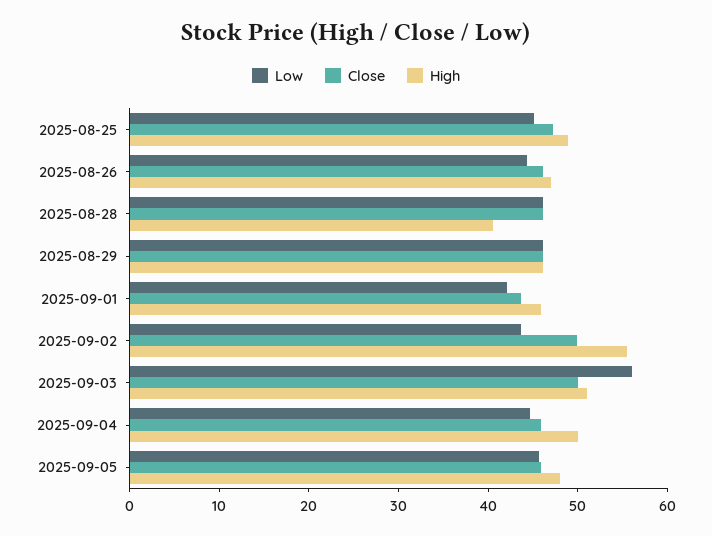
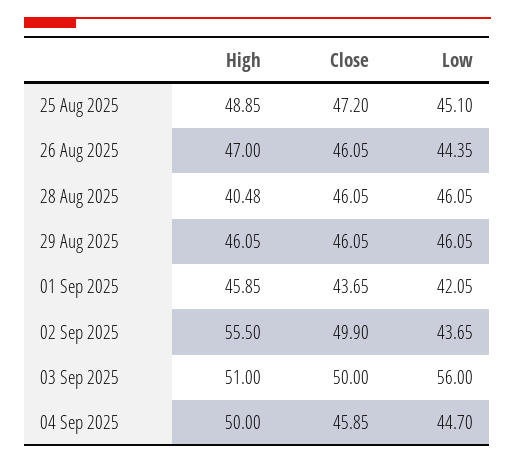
  {
    "Low": {
      "2025-08-25": 45.1,
      "2025-08-26": 44.35,
      "2025-08-28": 46.05,
      "2025-08-29": 46.05,
      "2025-09-01": 42.05,
      "2025-09-02": 43.65,
      "2025-09-03": 56,
-     "2025-09-04": 44.7,
+     "2025-09-04": 44.7
-     "2025-09-05": 46
    },
    "Close": {
      "2025-08-25": 47.2,
      "2025-08-26": 46.05,
      "2025-08-28": 46.05,
      "2025-08-29": 46.05,
      "2025-09-01": 43.65,
      "2025-09-02": 49.9,
      "2025-09-03": 50,
-     "2025-09-04": 45.85,
+     "2025-09-04": 45.85
-     "2025-09-05": 46
    },
    "High": {
      "2025-08-25": 48.85,
      "2025-08-26": 47,
      "2025-08-28": 40.48,
      "2025-08-29": 46.05,
      "2025-09-01": 45.85,
      "2025-09-02": 55.5,
      "2025-09-03": 51,
-     "2025-09-04": 50,
+     "2025-09-04": 50
-     "2025-09-05": 48
    }
  }

